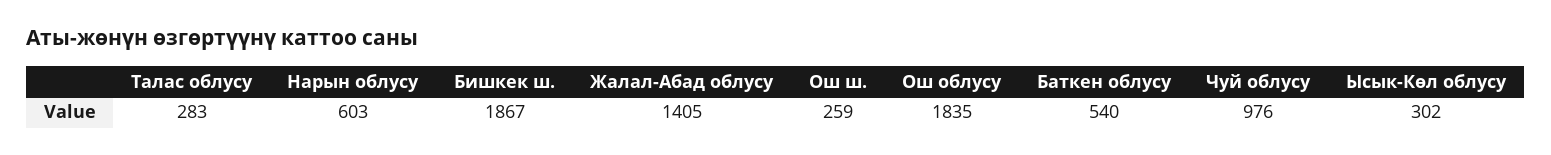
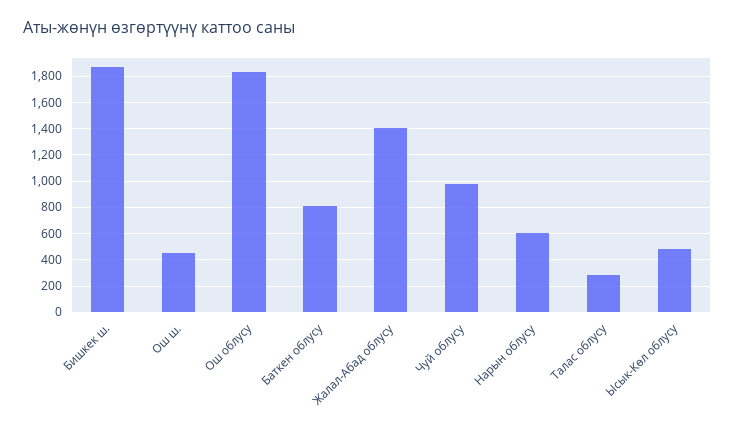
  {
    "Талас облусу": 283,
    "Нарын облусу": 603,
    "Бишкек ш.": 1867,
    "Жалал-Абад облусу": 1405,
-   "Ош ш.": 259,
+   "Ош ш.": 450,
    "Ош облусу": 1835,
-   "Баткен облусу": 540,
+   "Баткен облусу": 800,
    "Чуй облусу": 976,
-   "Ысык-Көл облусу": 302
+   "Ысык-Көл облусу": 500
  }

